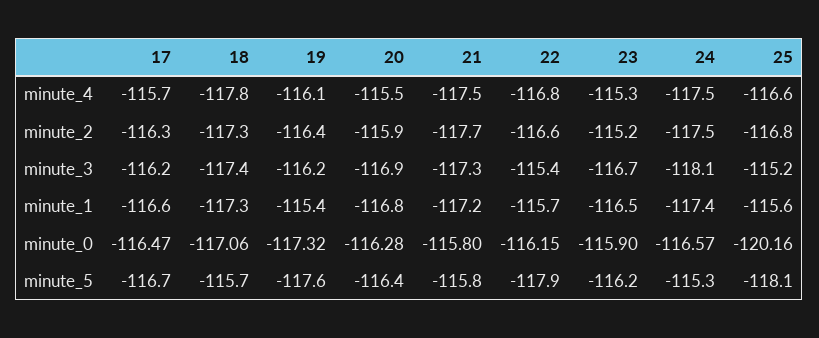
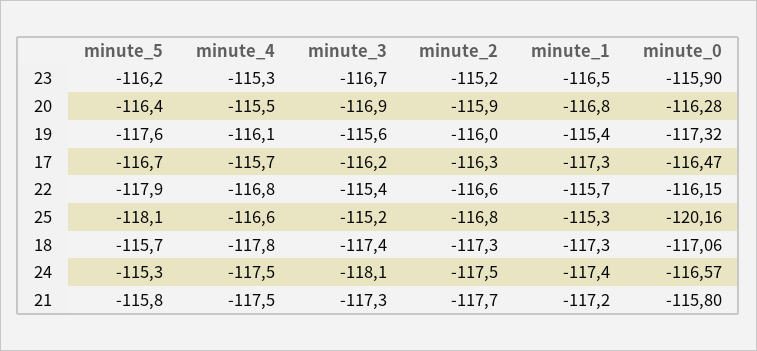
  {
    "17": {
      "minute_4": -115.7,
      "minute_2": -116.3,
      "minute_3": -116.2,
-     "minute_1": -116.6,
+     "minute_1": -117.3,
      "minute_0": -116.47,
      "minute_5": -116.7
    },
    "18": {
      "minute_4": -117.8,
      "minute_2": -117.3,
      "minute_3": -117.4,
      "minute_1": -117.3,
      "minute_0": -117.06,
      "minute_5": -115.7
    },
    "19": {
      "minute_4": -116.1,
-     "minute_2": -116.4,
+     "minute_2": -116,
-     "minute_3": -116.2,
+     "minute_3": -115.6,
      "minute_1": -115.4,
      "minute_0": -117.32,
      "minute_5": -117.6
    },
    "20": {
      "minute_4": -115.5,
      "minute_2": -115.9,
      "minute_3": -116.9,
      "minute_1": -116.8,
      "minute_0": -116.28,
      "minute_5": -116.4
    },
    "21": {
      "minute_4": -117.5,
      "minute_2": -117.7,
      "minute_3": -117.3,
      "minute_1": -117.2,
      "minute_0": -115.8,
      "minute_5": -115.8
    },
    "22": {
      "minute_4": -116.8,
      "minute_2": -116.6,
      "minute_3": -115.4,
      "minute_1": -115.7,
      "minute_0": -116.15,
      "minute_5": -117.9
    },
    "23": {
      "minute_4": -115.3,
      "minute_2": -115.2,
      "minute_3": -116.7,
      "minute_1": -116.5,
      "minute_0": -115.9,
      "minute_5": -116.2
    },
    "24": {
      "minute_4": -117.5,
      "minute_2": -117.5,
      "minute_3": -118.1,
      "minute_1": -117.4,
      "minute_0": -116.57,
      "minute_5": -115.3
    },
    "25": {
      "minute_4": -116.6,
      "minute_2": -116.8,
      "minute_3": -115.2,
-     "minute_1": -115.6,
+     "minute_1": -115.3,
      "minute_0": -120.16,
      "minute_5": -118.1
    }
  }

